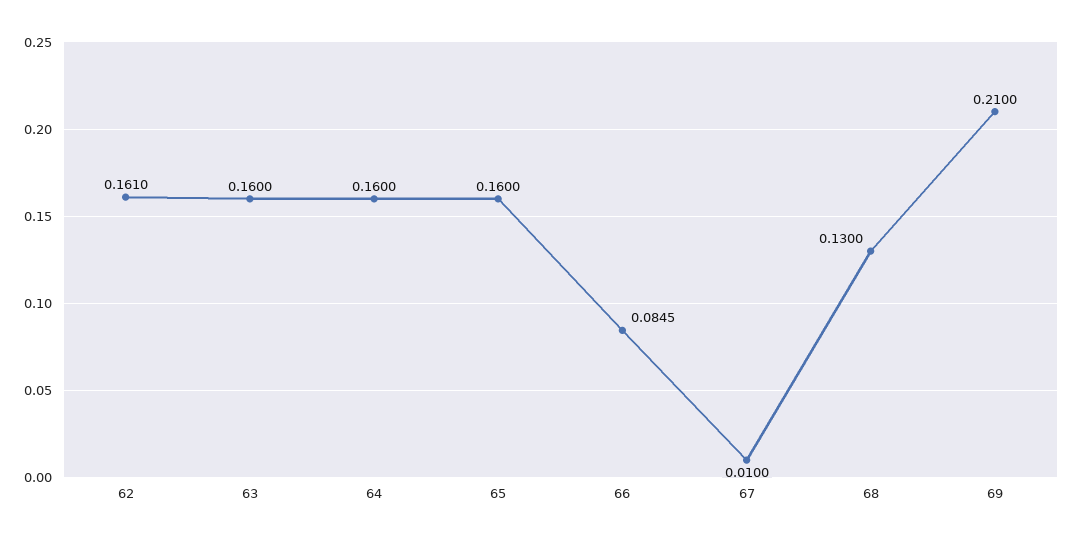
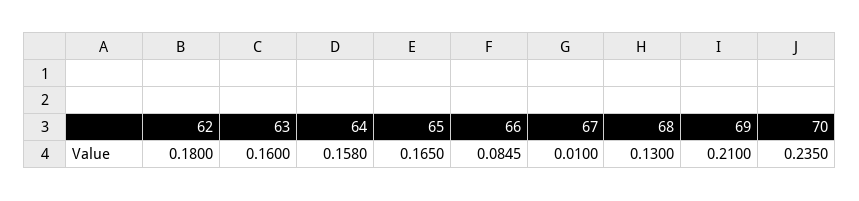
  {
-   "62": 0.161,
+   "62": 0.18,
    "63": 0.16,
-   "64": 0.16,
+   "64": 0.158,
-   "65": 0.16,
+   "65": 0.165,
    "66": 0.0845,
    "67": 0.01,
    "68": 0.13,
-   "69": 0.21
+   "69": 0.21,
+   "70": 0.235
  }

